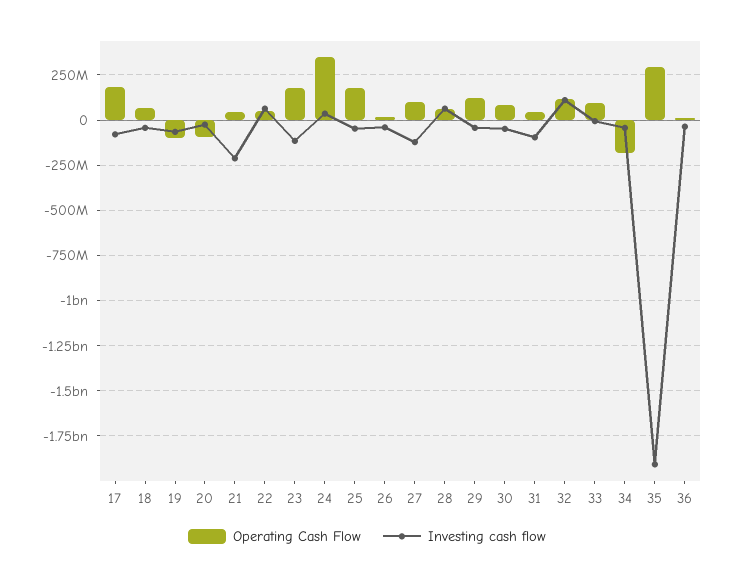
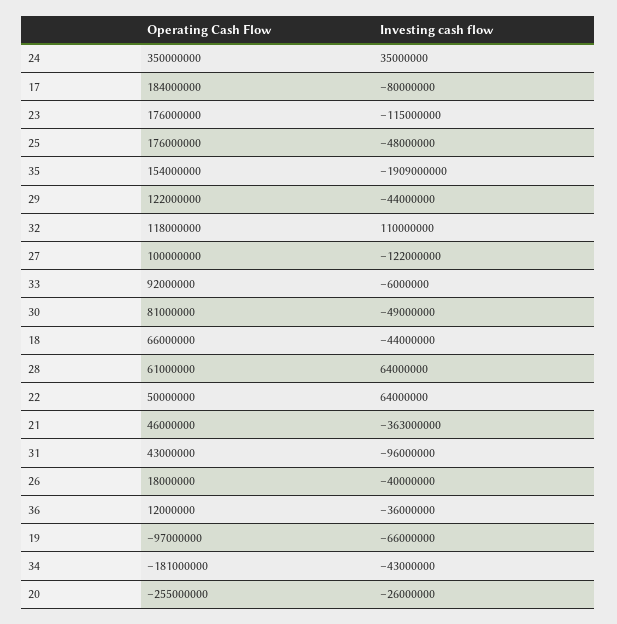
  {
    "Operating Cash Flow": {
      "17": 184000000,
      "18": 66000000,
      "19": -97000000,
-     "20": -100000000,
+     "20": -255000000,
      "21": 46000000,
      "22": 50000000,
      "23": 176000000,
      "24": 350000000,
      "25": 176000000,
      "26": 18000000,
      "27": 100000000,
      "28": 61000000,
      "29": 122000000,
      "30": 81000000,
      "31": 43000000,
      "32": 118000000,
      "33": 92000000,
      "34": -181000000,
-     "35": 300000000,
+     "35": 154000000,
      "36": 12000000
    },
    "Investing cash flow": {
      "17": -80000000,
      "18": -44000000,
      "19": -66000000,
      "20": -26000000,
-     "21": -200000000,
+     "21": -363000000,
      "22": 64000000,
      "23": -115000000,
      "24": 35000000,
      "25": -48000000,
      "26": -40000000,
      "27": -122000000,
      "28": 64000000,
      "29": -44000000,
      "30": -49000000,
      "31": -96000000,
      "32": 110000000,
      "33": -6000000,
      "34": -43000000,
      "35": -1909000000,
      "36": -36000000
    }
  }

